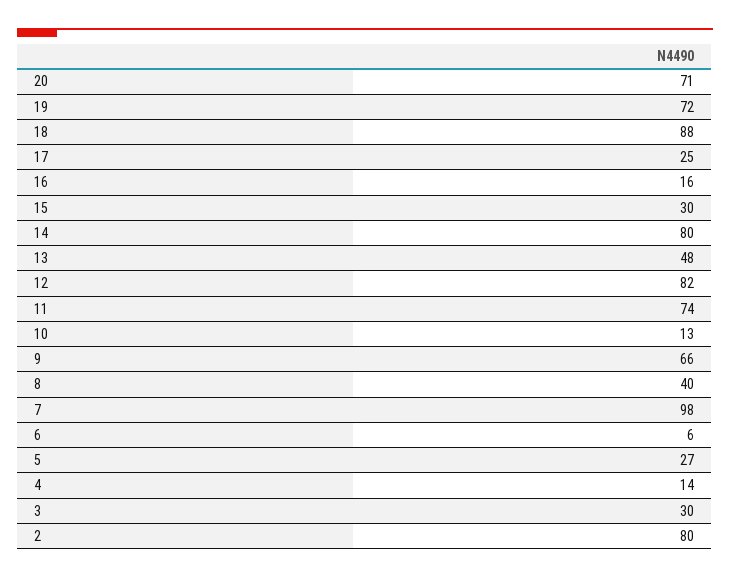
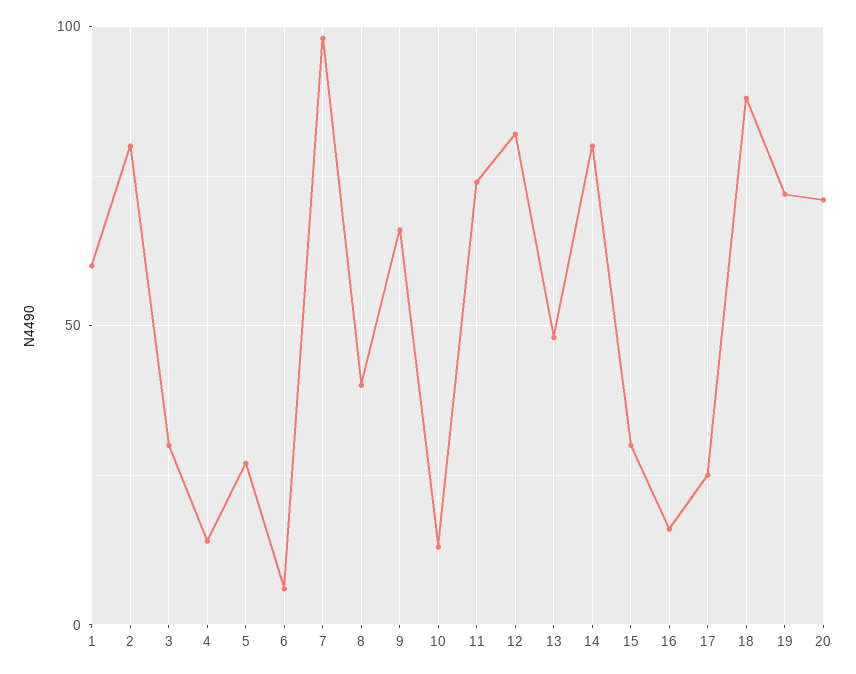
  {
    "20": 71,
    "19": 72,
    "18": 88,
    "17": 25,
    "16": 16,
    "15": 30,
    "14": 80,
    "13": 48,
    "12": 82,
    "11": 74,
    "10": 13,
    "9": 66,
    "8": 40,
    "7": 98,
    "6": 6,
    "5": 27,
    "4": 14,
    "3": 30,
-   "2": 80
+   "2": 80,
+   "1": 60
  }

